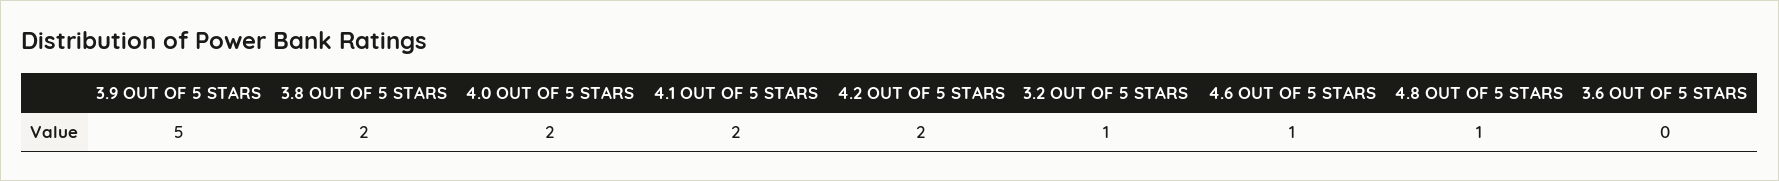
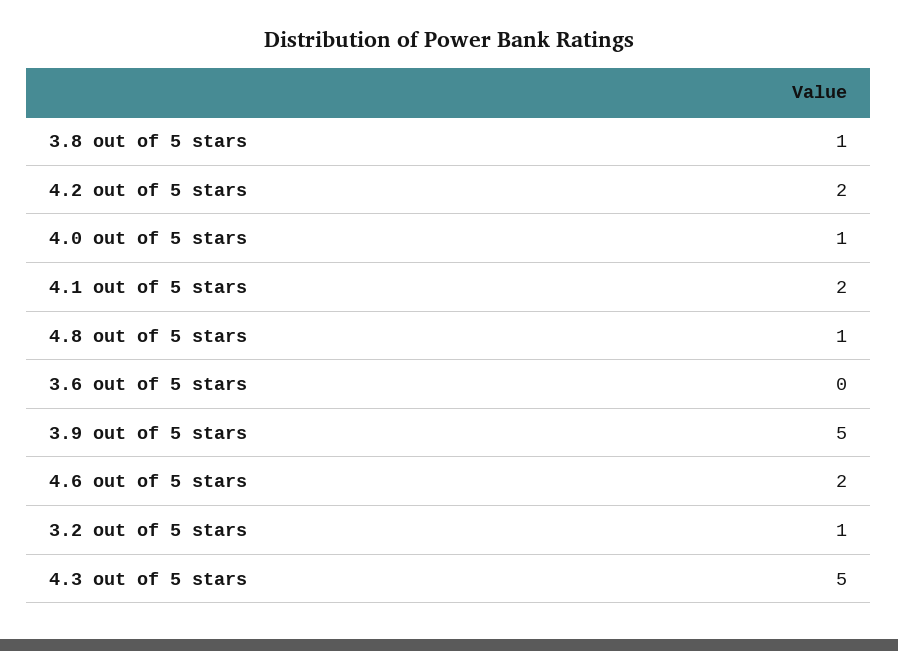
  {
    "3.9 OUT OF 5 STARS": 5,
-   "3.8 OUT OF 5 STARS": 2,
+   "3.8 OUT OF 5 STARS": 1,
-   "4.0 OUT OF 5 STARS": 2,
+   "4.0 OUT OF 5 STARS": 1,
    "4.1 OUT OF 5 STARS": 2,
    "4.2 OUT OF 5 STARS": 2,
    "3.2 OUT OF 5 STARS": 1,
-   "4.6 OUT OF 5 STARS": 1,
+   "4.6 OUT OF 5 STARS": 2,
    "4.8 OUT OF 5 STARS": 1,
-   "3.6 OUT OF 5 STARS": 0
+   "3.6 OUT OF 5 STARS": 0,
+   "4.3 out of 5 stars": 5
  }

